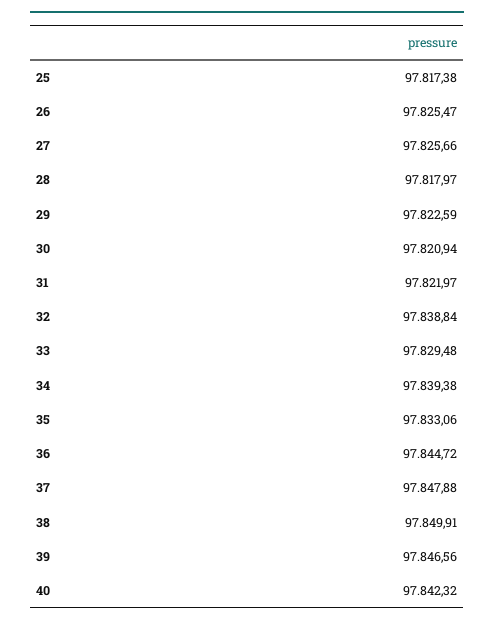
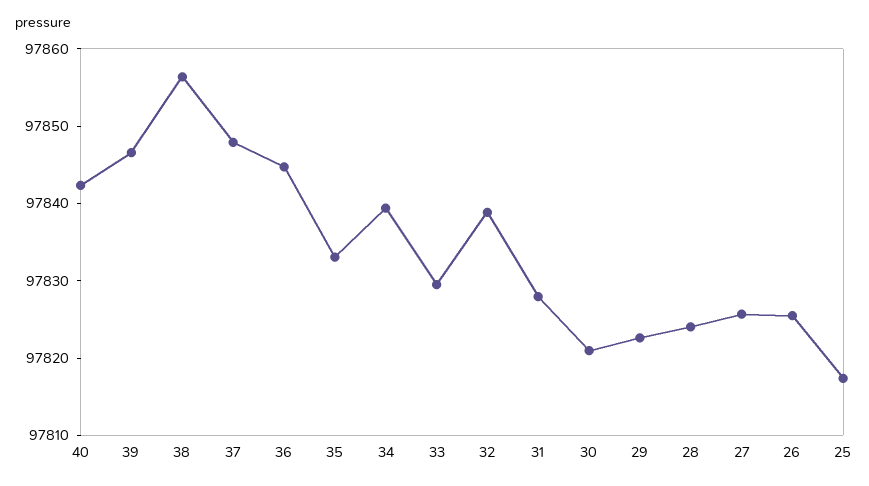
  {
    "25": 97817.38,
    "26": 97825.47,
    "27": 97825.66,
-   "28": 97817.97,
+   "28": 97824,
    "29": 97822.59,
    "30": 97820.94,
-   "31": 97821.97,
+   "31": 97828,
    "32": 97838.84,
    "33": 97829.48,
    "34": 97839.38,
    "35": 97833.06,
    "36": 97844.72,
    "37": 97847.88,
-   "38": 97849.91,
+   "38": 97856,
    "39": 97846.56,
    "40": 97842.32
  }

